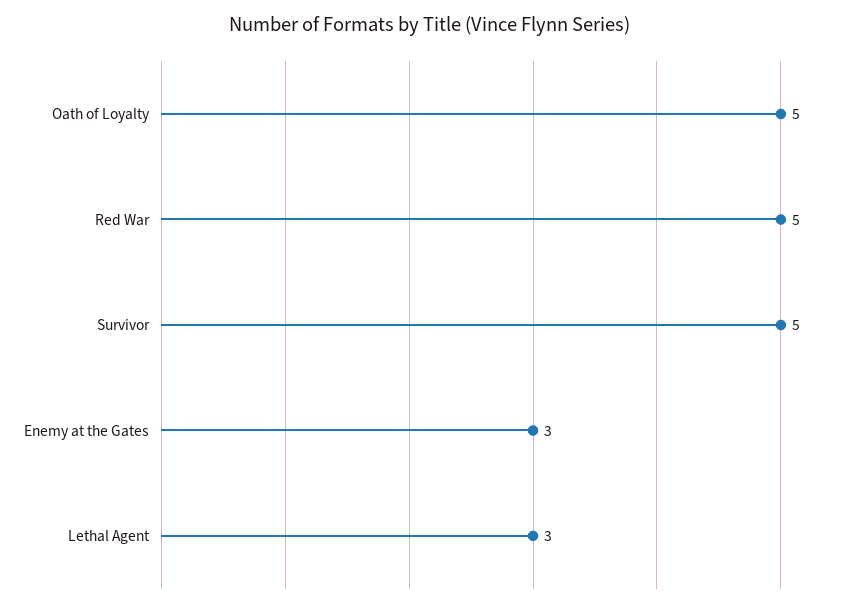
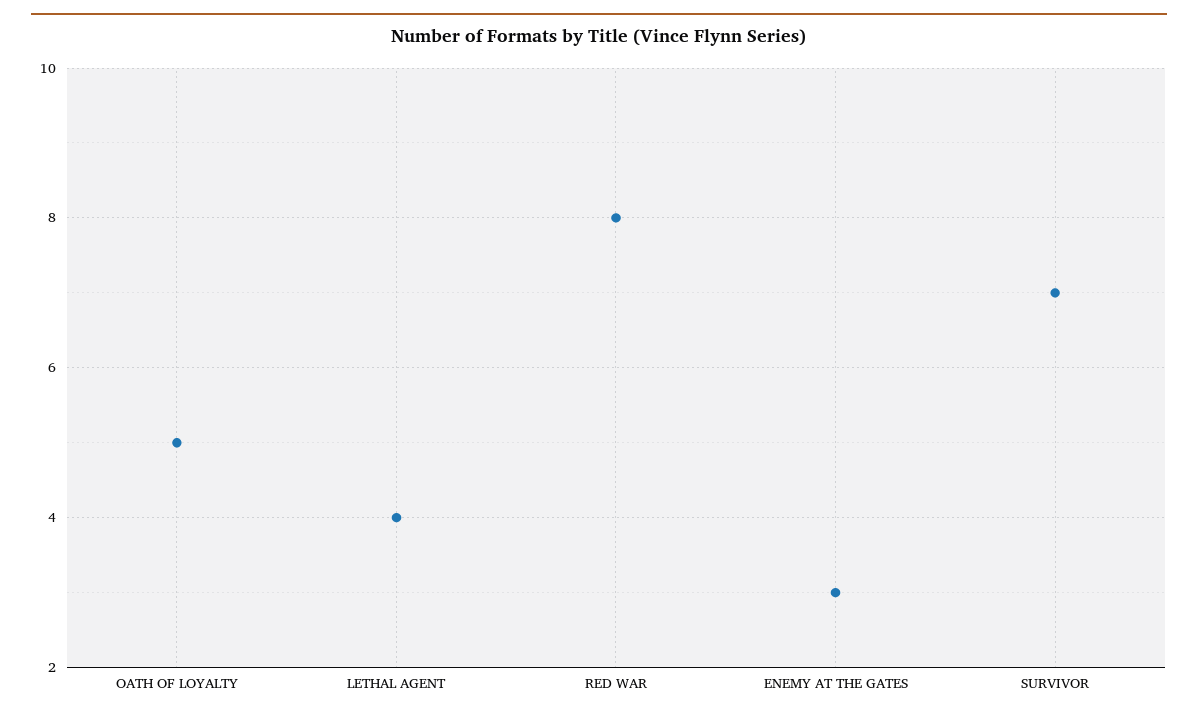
  {
    "Oath of Loyalty": 5,
-   "Red War": 5,
+   "Red War": 8,
-   "Survivor": 5,
+   "Survivor": 7,
    "Enemy at the Gates": 3,
-   "Lethal Agent": 3
+   "Lethal Agent": 4
  }

